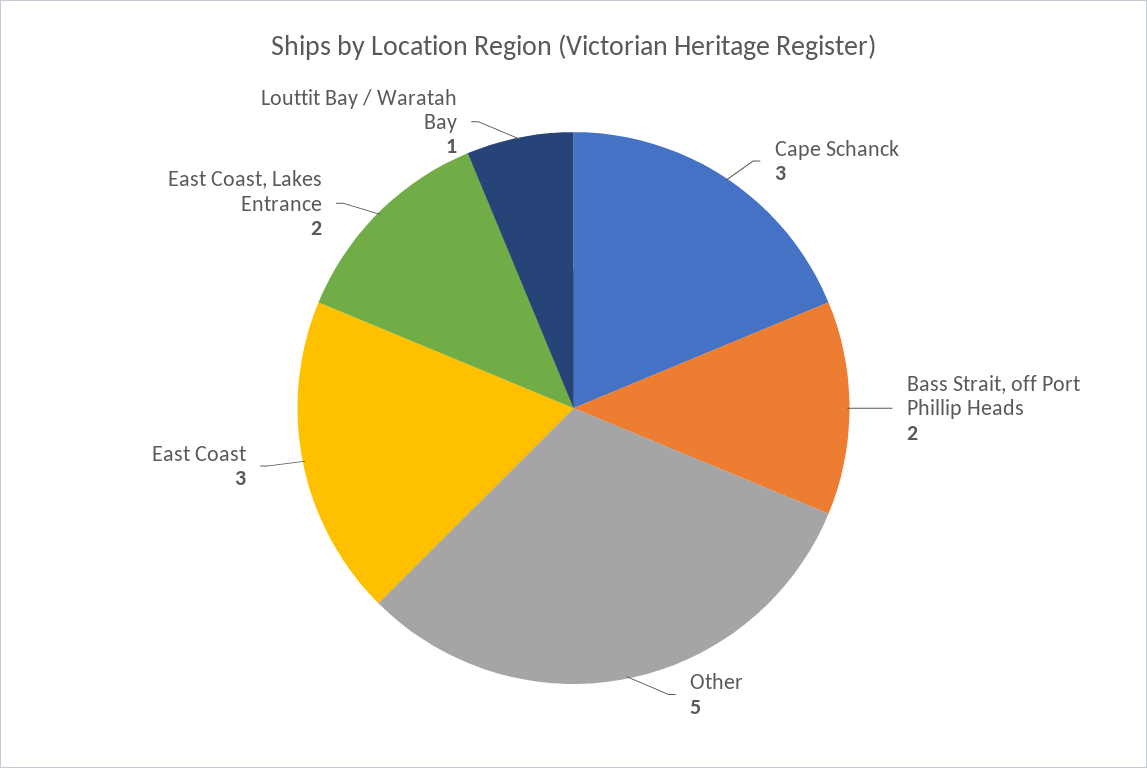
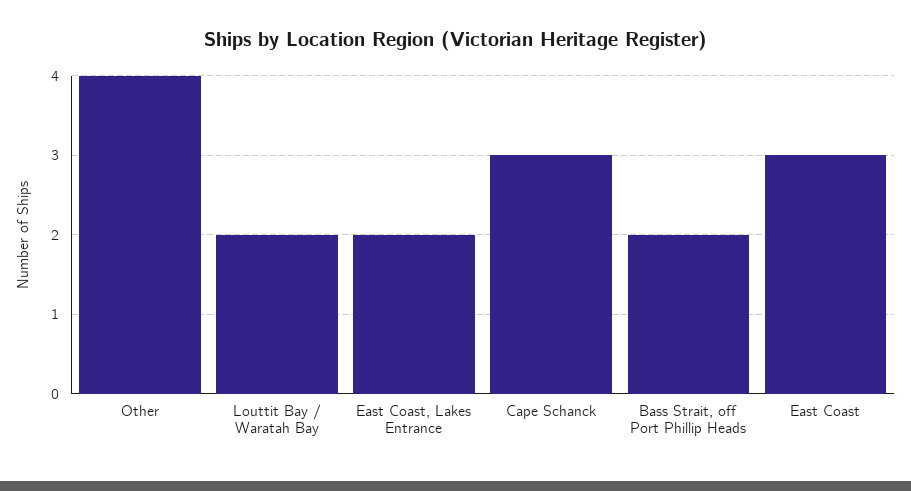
  {
    "Cape Schanck": 3,
    "Bass Strait, off Port Phillip Heads": 2,
-   "Other": 5,
+   "Other": 4,
    "East Coast": 3,
    "East Coast, Lakes Entrance": 2,
-   "Louttit Bay / Waratah Bay": 1
+   "Louttit Bay / Waratah Bay": 2
  }

